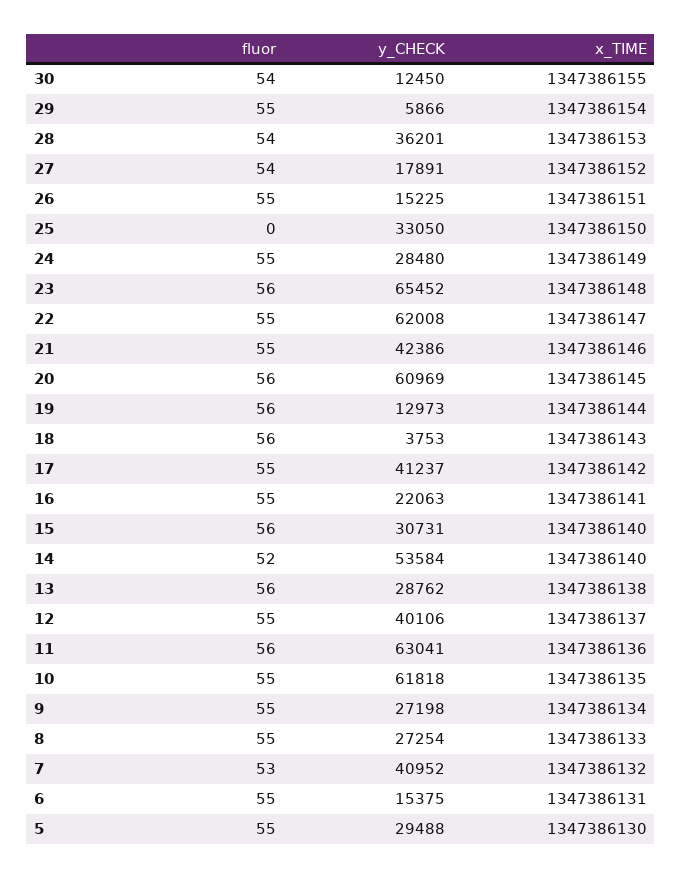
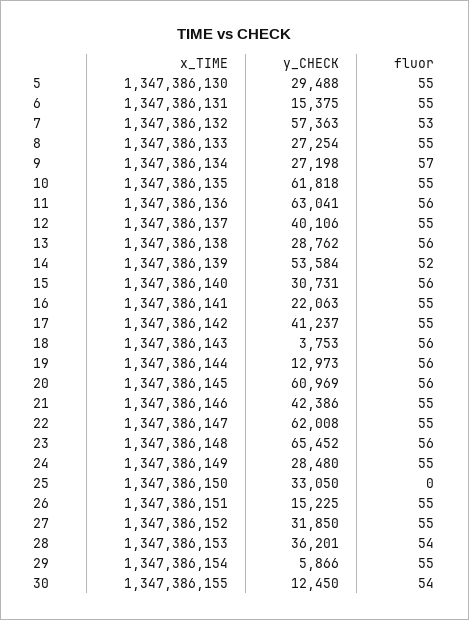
  {
    "fluor": {
      "30": 54,
      "29": 55,
      "28": 54,
-     "27": 54,
+     "27": 55,
      "26": 55,
      "25": 0,
      "24": 55,
      "23": 56,
      "22": 55,
      "21": 55,
      "20": 56,
      "19": 56,
      "18": 56,
      "17": 55,
      "16": 55,
      "15": 56,
      "14": 52,
      "13": 56,
      "12": 55,
      "11": 56,
      "10": 55,
-     "9": 55,
+     "9": 57,
      "8": 55,
      "7": 53,
      "6": 55,
      "5": 55
    },
    "y_CHECK": {
      "30": 12450,
      "29": 5866,
      "28": 36201,
-     "27": 17891,
+     "27": 31850,
      "26": 15225,
      "25": 33050,
      "24": 28480,
      "23": 65452,
      "22": 62008,
      "21": 42386,
      "20": 60969,
      "19": 12973,
      "18": 3753,
      "17": 41237,
      "16": 22063,
      "15": 30731,
      "14": 53584,
      "13": 28762,
      "12": 40106,
      "11": 63041,
      "10": 61818,
      "9": 27198,
      "8": 27254,
-     "7": 40952,
+     "7": 57363,
      "6": 15375,
      "5": 29488
    },
    "x_TIME": {
      "30": 1347386155,
      "29": 1347386154,
      "28": 1347386153,
      "27": 1347386152,
      "26": 1347386151,
      "25": 1347386150,
      "24": 1347386149,
      "23": 1347386148,
      "22": 1347386147,
      "21": 1347386146,
      "20": 1347386145,
      "19": 1347386144,
      "18": 1347386143,
      "17": 1347386142,
      "16": 1347386141,
      "15": 1347386140,
-     "14": 1347386140,
+     "14": 1347386139,
      "13": 1347386138,
      "12": 1347386137,
      "11": 1347386136,
      "10": 1347386135,
      "9": 1347386134,
      "8": 1347386133,
      "7": 1347386132,
      "6": 1347386131,
      "5": 1347386130
    }
  }

